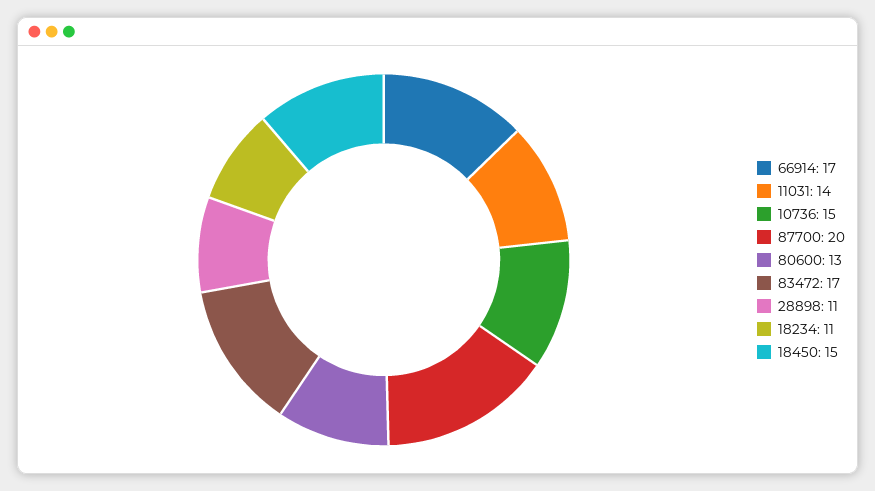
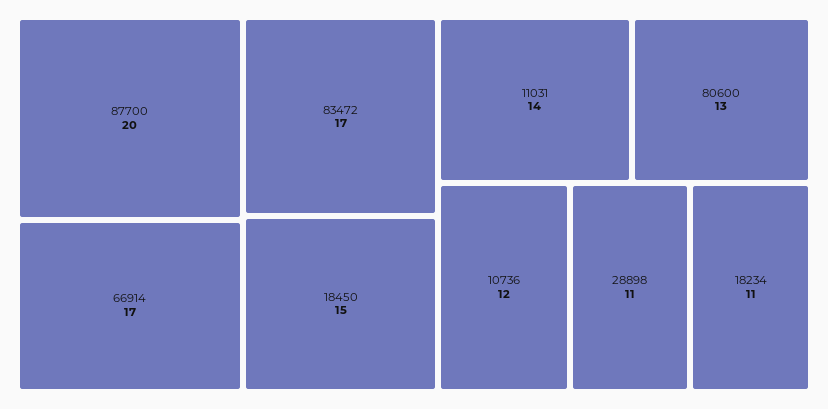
  {
    "66914": 17,
    "11031": 14,
-   "10736": 15,
+   "10736": 12,
    "87700": 20,
    "80600": 13,
    "83472": 17,
    "28898": 11,
    "18234": 11,
    "18450": 15
  }

